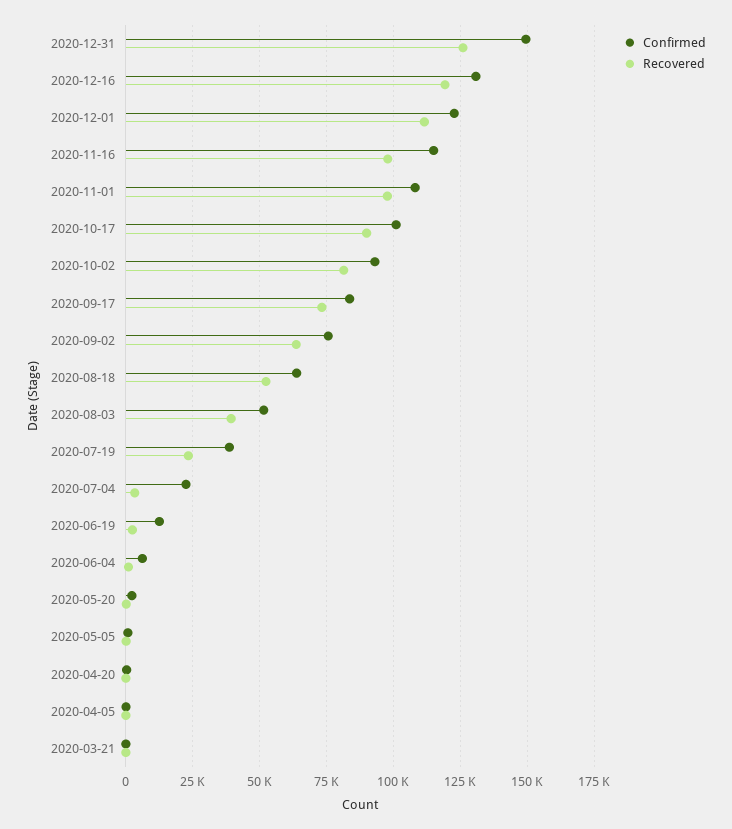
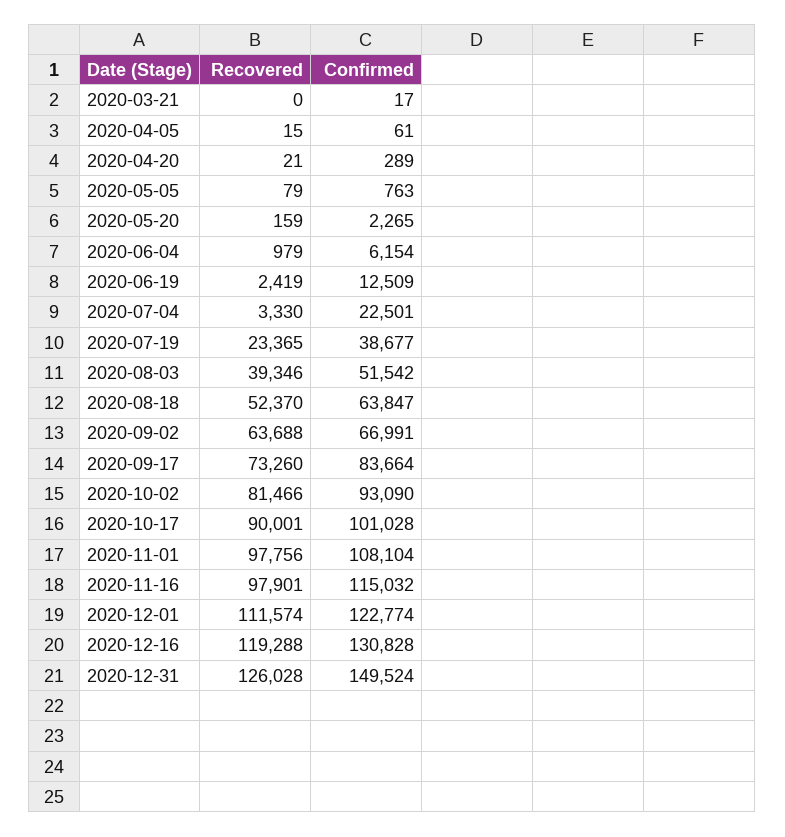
  {
    "Confirmed": {
      "2020-12-31": 149524,
      "2020-12-16": 130828,
      "2020-12-01": 122774,
      "2020-11-16": 115032,
      "2020-11-01": 108104,
      "2020-10-17": 101028,
      "2020-10-02": 93090,
      "2020-09-17": 83664,
-     "2020-09-02": 75000,
+     "2020-09-02": 66991,
      "2020-08-18": 63847,
      "2020-08-03": 51542,
      "2020-07-19": 38677,
      "2020-07-04": 22501,
      "2020-06-19": 12509,
      "2020-06-04": 6154,
      "2020-05-20": 2265,
      "2020-05-05": 763,
      "2020-04-20": 289,
      "2020-04-05": 61,
      "2020-03-21": 17
    },
    "Recovered": {
      "2020-12-31": 126028,
      "2020-12-16": 119288,
      "2020-12-01": 111574,
      "2020-11-16": 97901,
      "2020-11-01": 97756,
      "2020-10-17": 90001,
      "2020-10-02": 81466,
      "2020-09-17": 73260,
      "2020-09-02": 63688,
      "2020-08-18": 52370,
      "2020-08-03": 39346,
      "2020-07-19": 23365,
      "2020-07-04": 3330,
      "2020-06-19": 2419,
      "2020-06-04": 979,
      "2020-05-20": 159,
      "2020-05-05": 79,
      "2020-04-20": 21,
      "2020-04-05": 15,
      "2020-03-21": 0
    }
  }

